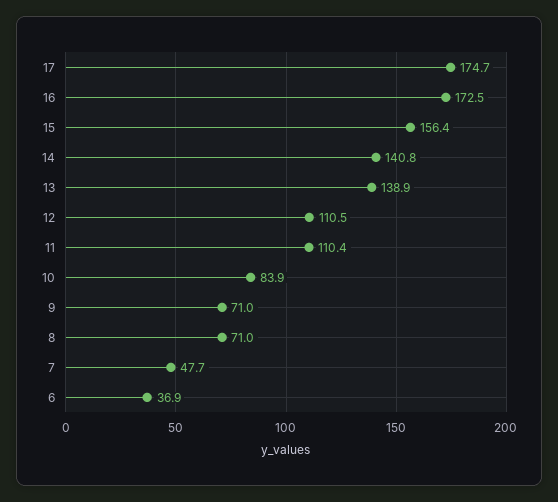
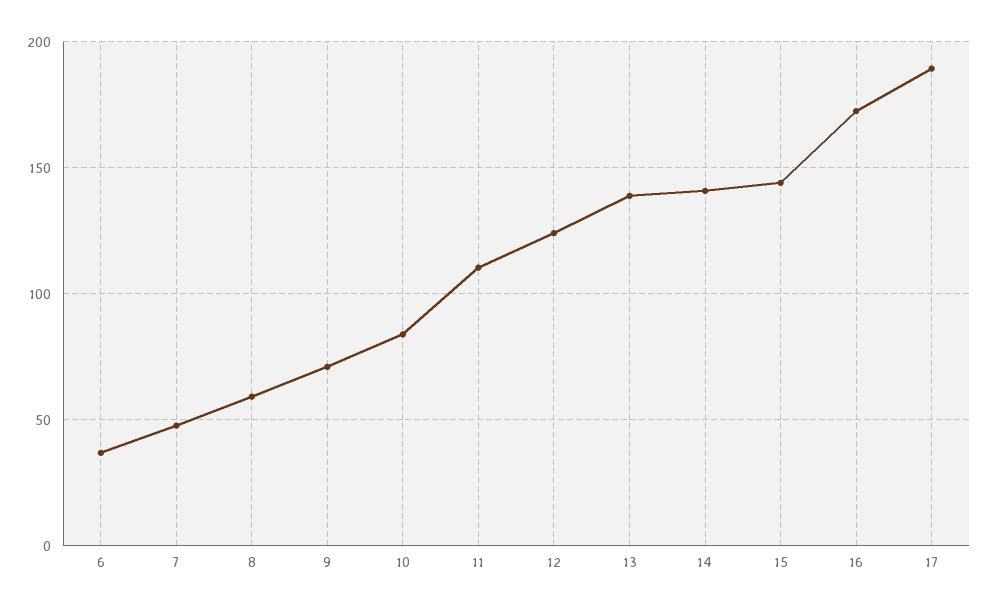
  {
-   "17": 174.7,
+   "17": 190,
    "16": 172.5,
-   "15": 156.4,
+   "15": 145,
    "14": 140.8,
    "13": 138.9,
-   "12": 110.5,
+   "12": 125,
    "11": 110.4,
    "10": 83.9,
    "9": 71,
-   "8": 71,
+   "8": 60,
    "7": 47.7,
    "6": 36.9
  }

